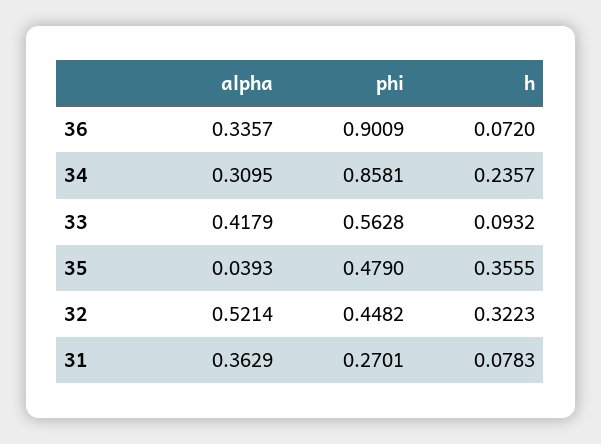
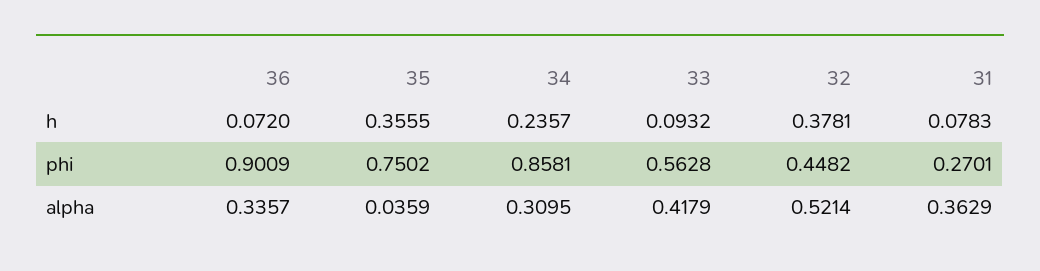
  {
    "alpha": {
      "36": 0.3357,
      "34": 0.3095,
      "33": 0.4179,
-     "35": 0.0393,
+     "35": 0.0359,
      "32": 0.5214,
      "31": 0.3629
    },
    "phi": {
      "36": 0.9009,
      "34": 0.8581,
      "33": 0.5628,
-     "35": 0.479,
+     "35": 0.7502,
      "32": 0.4482,
      "31": 0.2701
    },
    "h": {
      "36": 0.072,
      "34": 0.2357,
      "33": 0.0932,
      "35": 0.3555,
-     "32": 0.3223,
+     "32": 0.3781,
      "31": 0.0783
    }
  }

